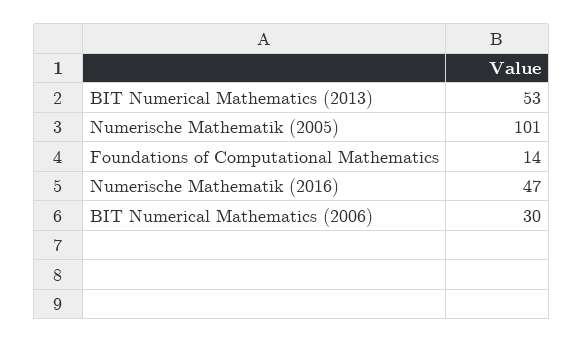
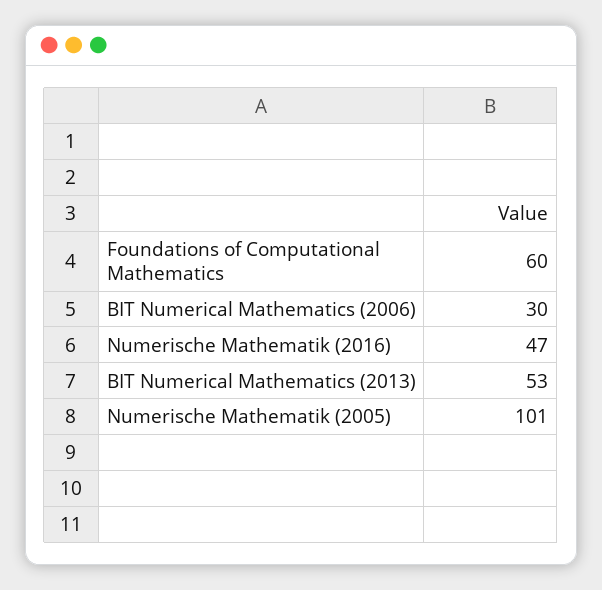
  {
    "BIT Numerical Mathematics (2013)": 53,
    "Numerische Mathematik (2005)": 101,
-   "Foundations of Computational Mathematics": 14,
+   "Foundations of Computational Mathematics": 60,
    "Numerische Mathematik (2016)": 47,
    "BIT Numerical Mathematics (2006)": 30
  }

